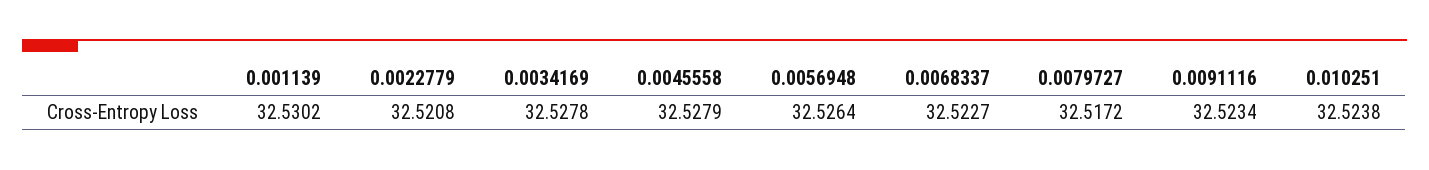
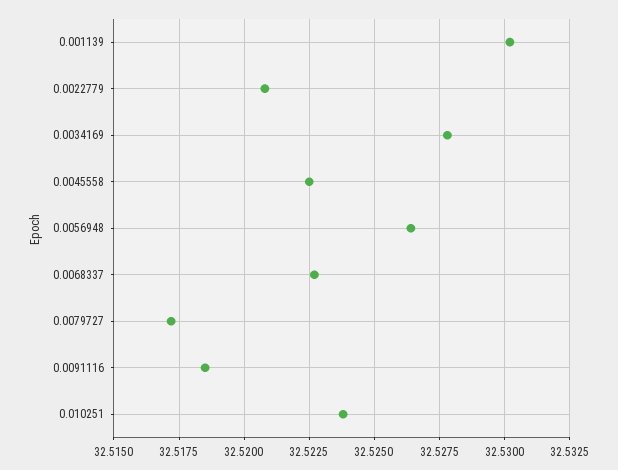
  {
    "0.001139": 32.5302,
    "0.0022779": 32.5208,
    "0.0034169": 32.5278,
-   "0.0045558": 32.5279,
+   "0.0045558": 32.5225,
    "0.0056948": 32.5264,
    "0.0068337": 32.5227,
    "0.0079727": 32.5172,
-   "0.0091116": 32.5234,
+   "0.0091116": 32.5185,
    "0.010251": 32.5238
  }

